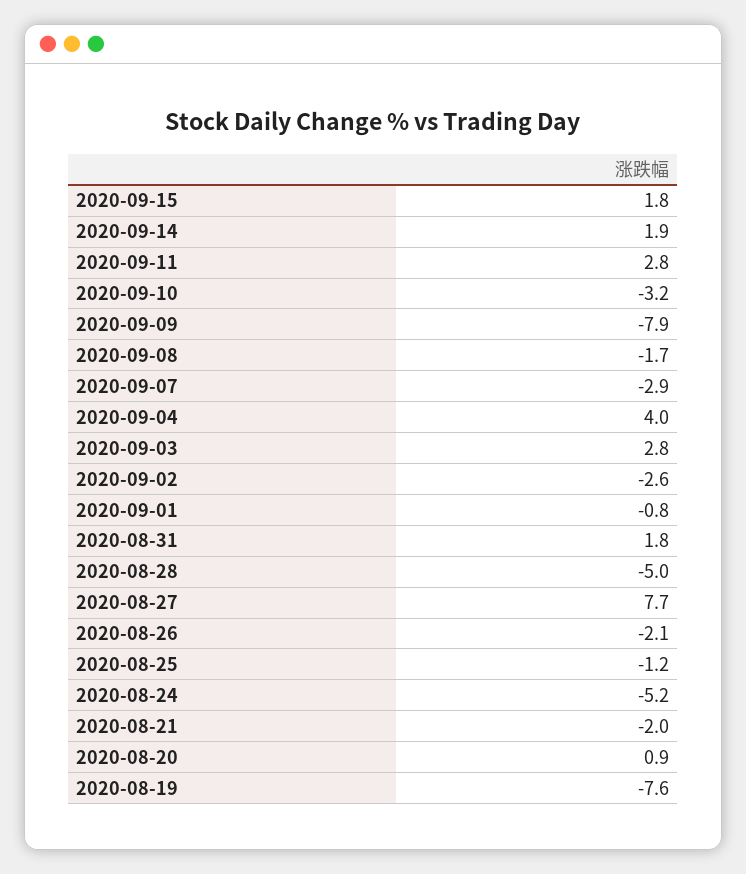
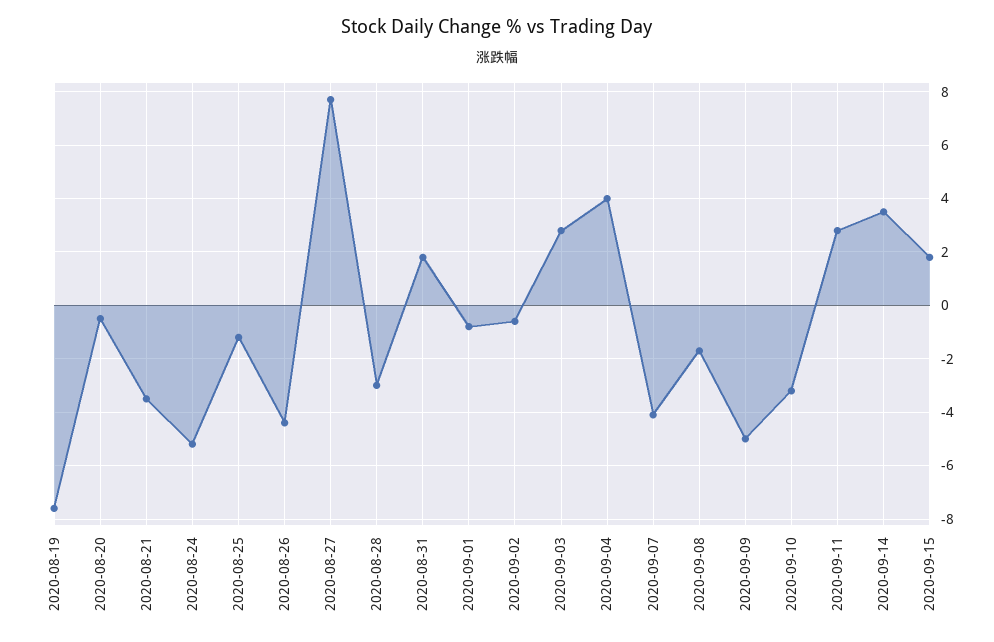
  {
    "2020-09-15": 1.8,
-   "2020-09-14": 1.9,
+   "2020-09-14": 3.5,
    "2020-09-11": 2.8,
    "2020-09-10": -3.2,
-   "2020-09-09": -7.9,
+   "2020-09-09": -5,
    "2020-09-08": -1.7,
-   "2020-09-07": -2.9,
+   "2020-09-07": -4,
    "2020-09-04": 4,
    "2020-09-03": 2.8,
-   "2020-09-02": -2.6,
+   "2020-09-02": -0.5,
    "2020-09-01": -0.8,
    "2020-08-31": 1.8,
-   "2020-08-28": -5,
+   "2020-08-28": -3,
    "2020-08-27": 7.7,
-   "2020-08-26": -2.1,
+   "2020-08-26": -4.5,
    "2020-08-25": -1.2,
    "2020-08-24": -5.2,
-   "2020-08-21": -2,
+   "2020-08-21": -3.5,
-   "2020-08-20": 0.9,
+   "2020-08-20": -0.5,
    "2020-08-19": -7.6
  }

